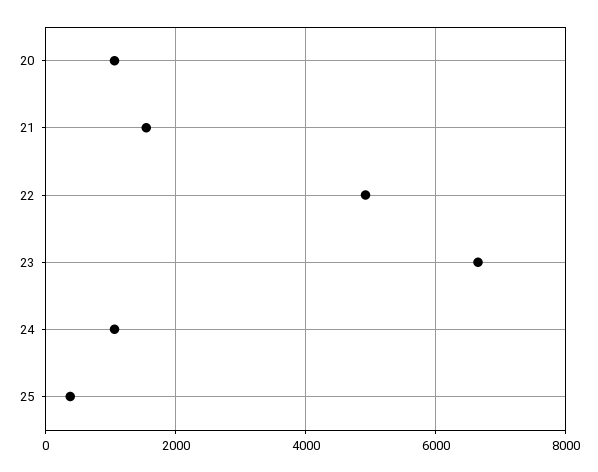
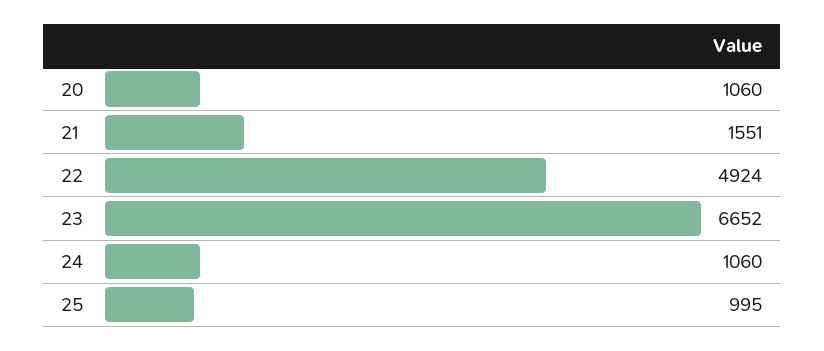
  {
    "20": 1060,
    "21": 1551,
    "22": 4924,
    "23": 6652,
    "24": 1060,
-   "25": 400
+   "25": 995
  }

